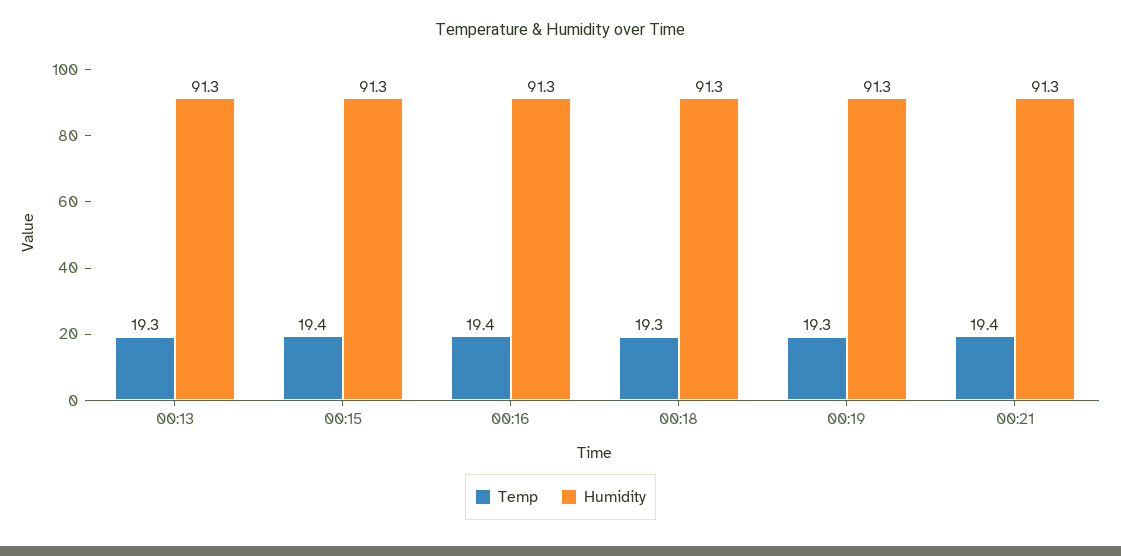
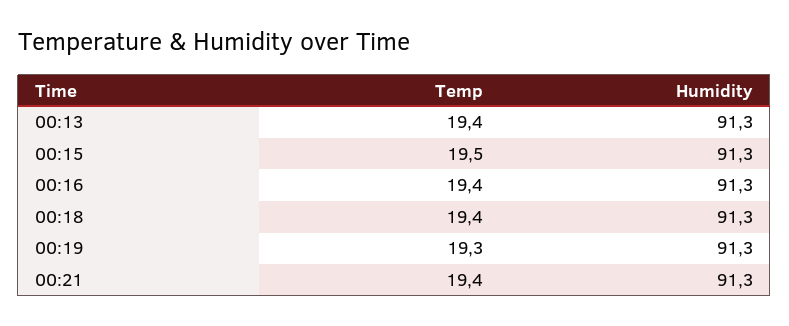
  {
    "Temp": {
-     "00:13": 19.3,
+     "00:13": 19.4,
-     "00:15": 19.4,
+     "00:15": 19.5,
      "00:16": 19.4,
-     "00:18": 19.3,
+     "00:18": 19.4,
      "00:19": 19.3,
      "00:21": 19.4
    },
    "Humidity": {
      "00:13": 91.3,
      "00:15": 91.3,
      "00:16": 91.3,
      "00:18": 91.3,
      "00:19": 91.3,
      "00:21": 91.3
    }
  }

